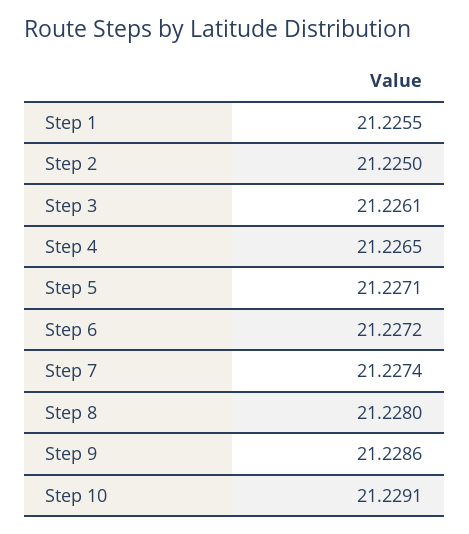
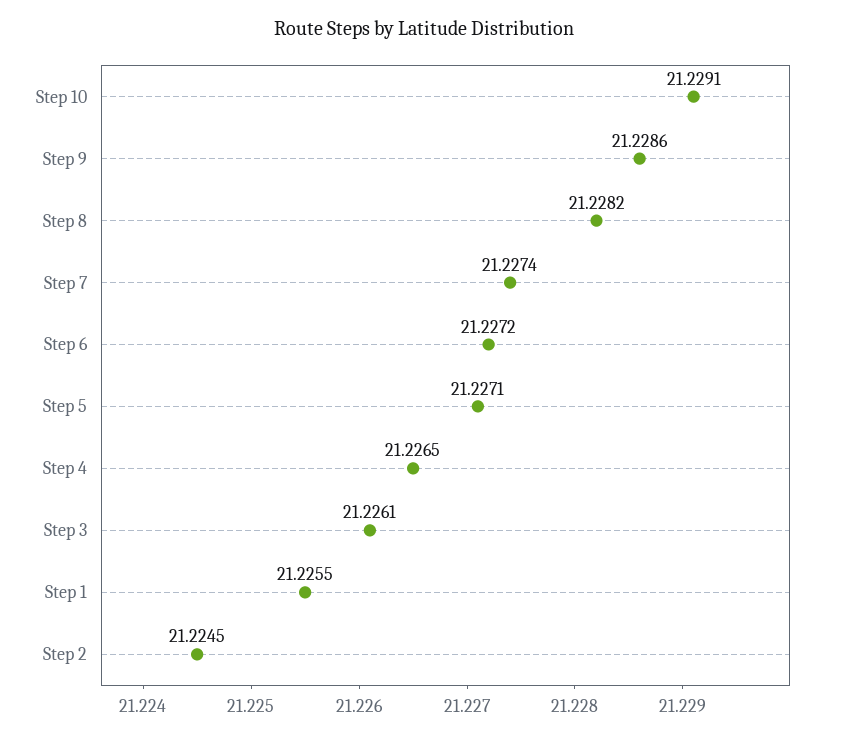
  {
    "Step 1": 21.2255,
-   "Step 2": 21.225,
+   "Step 2": 21.2245,
    "Step 3": 21.2261,
    "Step 4": 21.2265,
    "Step 5": 21.2271,
    "Step 6": 21.2272,
    "Step 7": 21.2274,
-   "Step 8": 21.228,
+   "Step 8": 21.2282,
    "Step 9": 21.2286,
    "Step 10": 21.2291
  }

